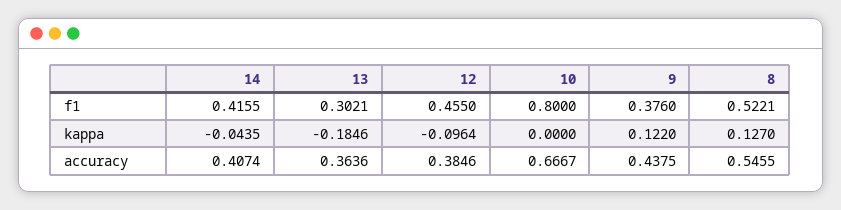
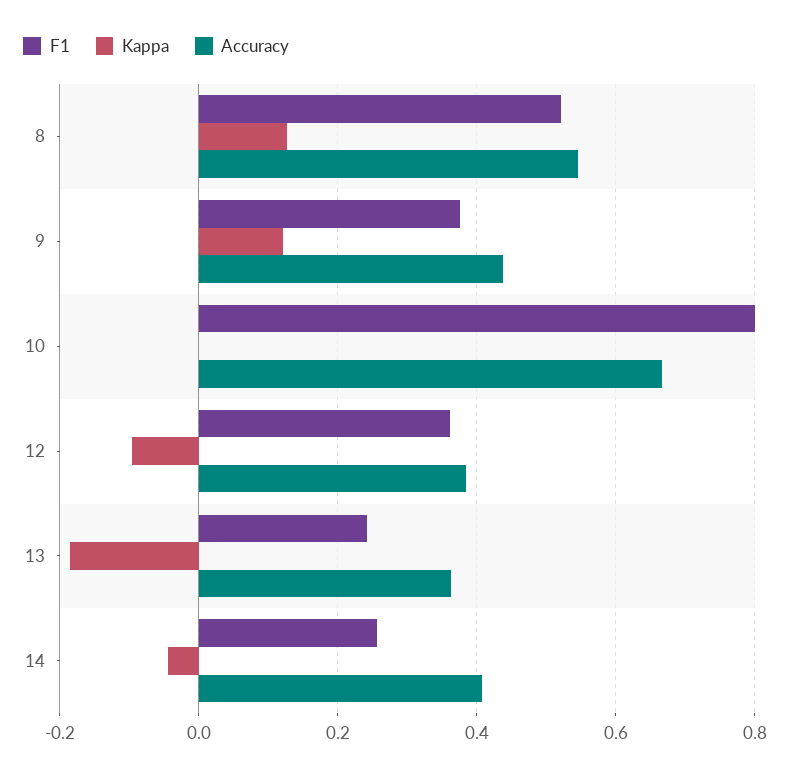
  {
    "f1": {
-     "14": 0.4155,
+     "14": 0.26,
-     "13": 0.3021,
+     "13": 0.24,
-     "12": 0.455,
+     "12": 0.36,
      "10": 0.8,
      "9": 0.376,
      "8": 0.5221
    },
    "kappa": {
      "14": -0.0435,
      "13": -0.1846,
      "12": -0.0964,
      "10": 0,
      "9": 0.122,
      "8": 0.127
    },
    "accuracy": {
      "14": 0.4074,
      "13": 0.3636,
      "12": 0.3846,
      "10": 0.6667,
      "9": 0.4375,
      "8": 0.5455
    }
  }

